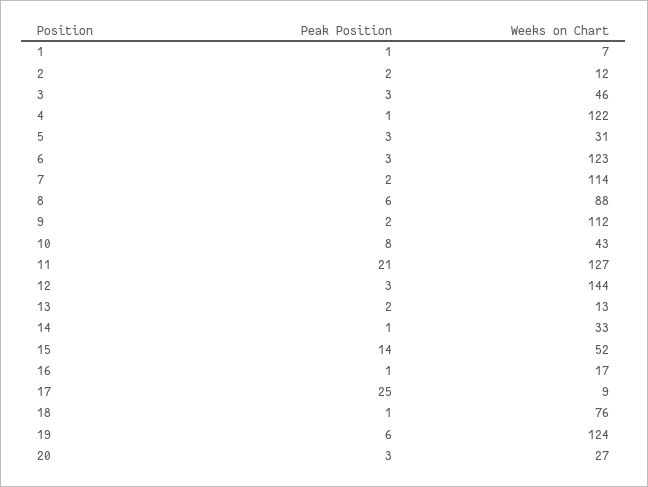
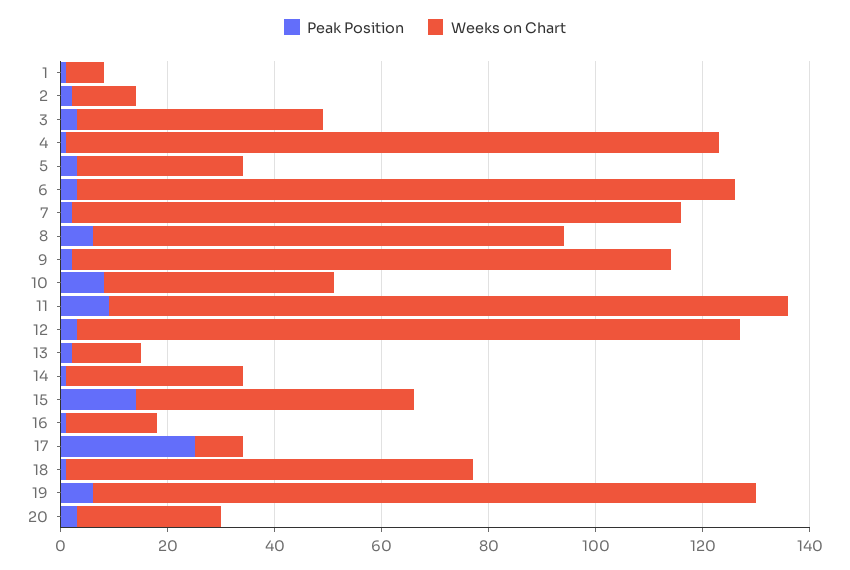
  {
    "Peak Position": {
      "1": 1,
      "2": 2,
      "3": 3,
      "4": 1,
      "5": 3,
      "6": 3,
      "7": 2,
      "8": 6,
      "9": 2,
      "10": 8,
-     "11": 21,
+     "11": 10,
      "12": 3,
      "13": 2,
      "14": 1,
      "15": 14,
      "16": 1,
      "17": 25,
      "18": 1,
      "19": 6,
      "20": 3
    },
    "Weeks on Chart": {
      "1": 7,
      "2": 12,
      "3": 46,
      "4": 122,
      "5": 31,
      "6": 123,
      "7": 114,
      "8": 88,
      "9": 112,
      "10": 43,
      "11": 127,
-     "12": 144,
+     "12": 125,
      "13": 13,
      "14": 33,
      "15": 52,
      "16": 17,
      "17": 9,
      "18": 76,
      "19": 124,
      "20": 27
    }
  }

